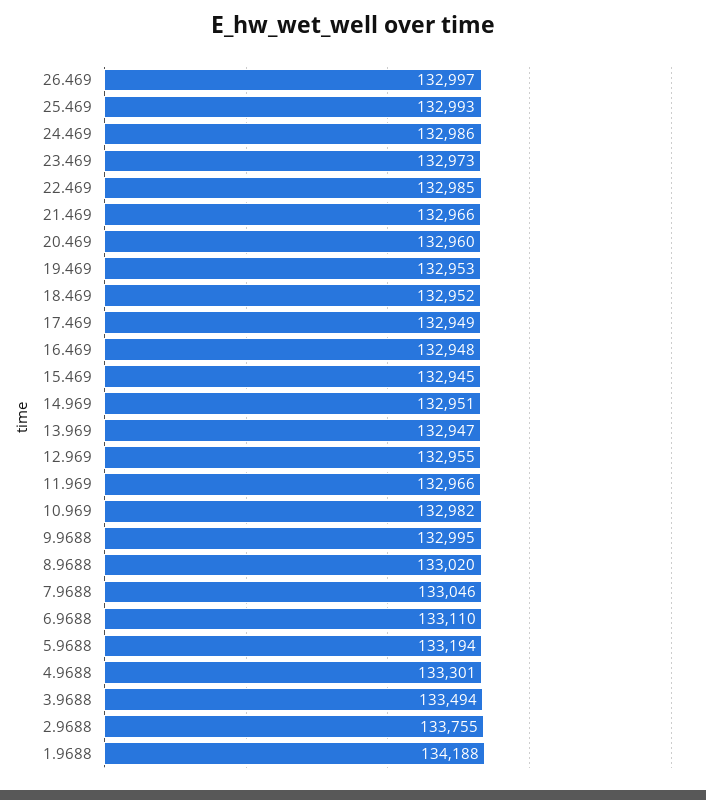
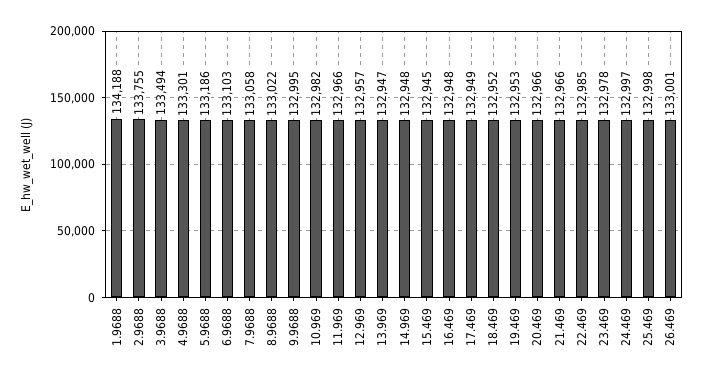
  {
-   "26.469": 132997,
+   "26.469": 133001,
-   "25.469": 132993,
+   "25.469": 132998,
-   "24.469": 132986,
+   "24.469": 132997,
-   "23.469": 132973,
+   "23.469": 132978,
    "22.469": 132985,
    "21.469": 132966,
-   "20.469": 132960,
+   "20.469": 132966,
    "19.469": 132953,
    "18.469": 132952,
    "17.469": 132949,
    "16.469": 132948,
    "15.469": 132945,
-   "14.969": 132951,
+   "14.969": 132948,
    "13.969": 132947,
-   "12.969": 132955,
+   "12.969": 132957,
    "11.969": 132966,
    "10.969": 132982,
    "9.9688": 132995,
-   "8.9688": 133020,
+   "8.9688": 133022,
-   "7.9688": 133046,
+   "7.9688": 133058,
-   "6.9688": 133110,
+   "6.9688": 133103,
-   "5.9688": 133194,
+   "5.9688": 133186,
    "4.9688": 133301,
    "3.9688": 133494,
    "2.9688": 133755,
    "1.9688": 134188
  }

